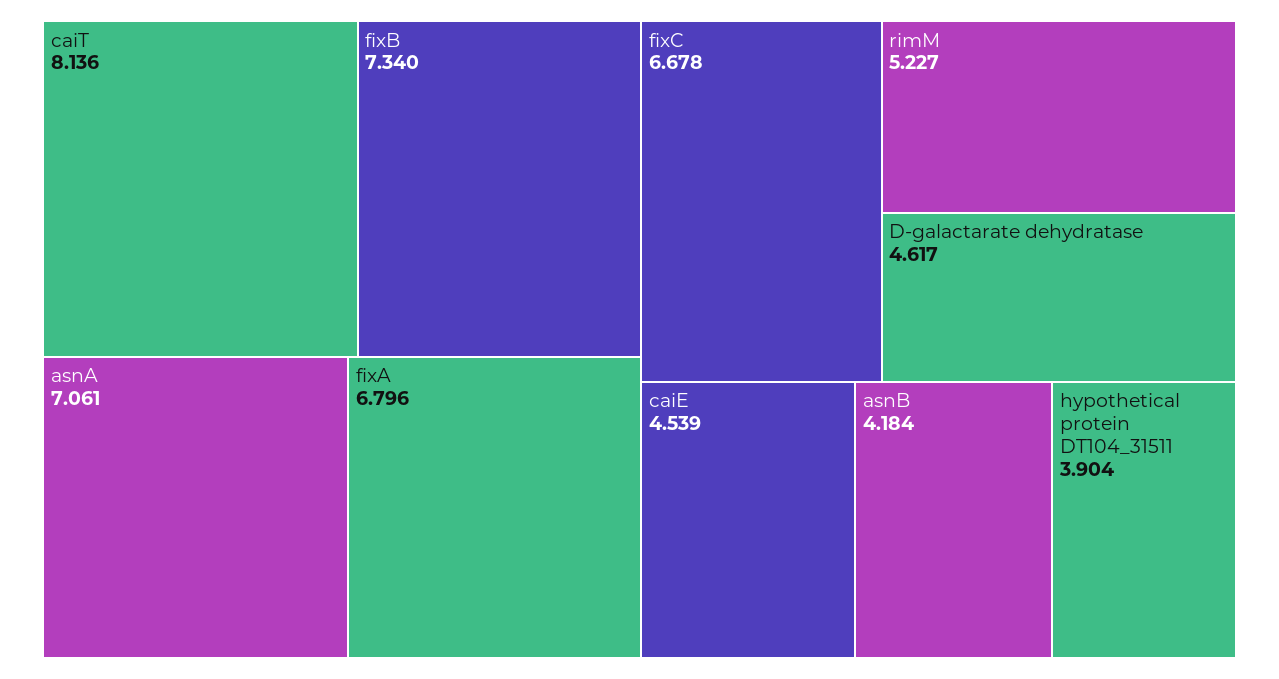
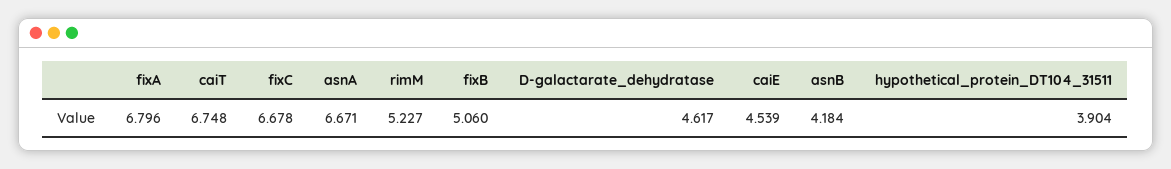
  {
-   "caiT": 8.136,
+   "caiT": 6.748,
-   "fixB": 7.34,
+   "fixB": 5.06,
-   "asnA": 7.061,
+   "asnA": 6.671,
    "fixA": 6.796,
    "fixC": 6.678,
    "rimM": 5.227,
    "D-galactarate dehydratase": 4.617,
    "caiE": 4.539,
    "asnB": 4.184,
    "hypothetical protein DT104_31511": 3.904
  }

